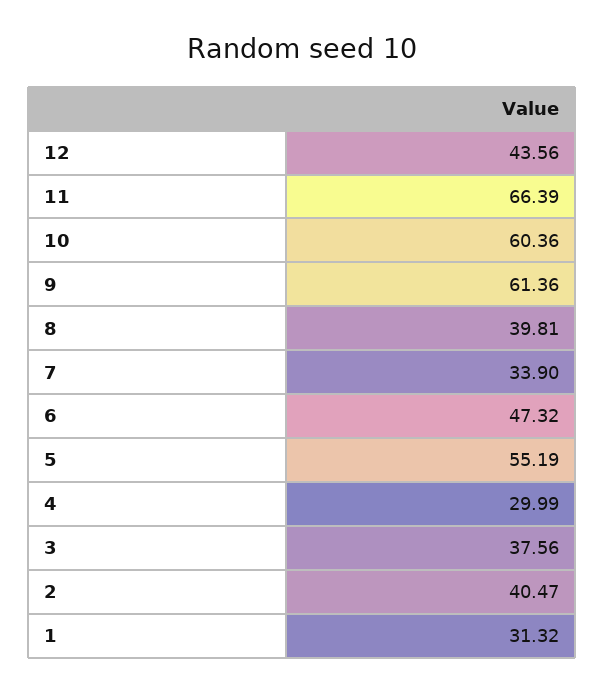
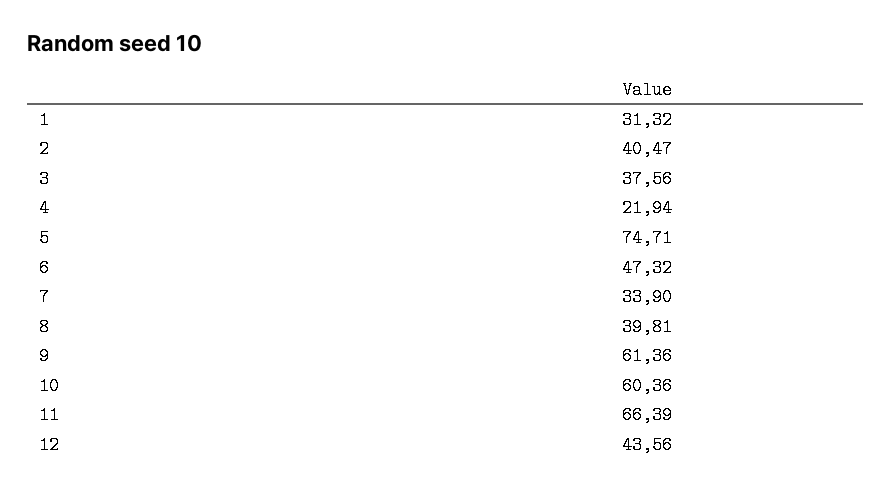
  {
    "12": 43.56,
    "11": 66.39,
    "10": 60.36,
    "9": 61.36,
    "8": 39.81,
    "7": 33.9,
    "6": 47.32,
-   "5": 55.19,
+   "5": 74.71,
-   "4": 29.99,
+   "4": 21.94,
    "3": 37.56,
    "2": 40.47,
    "1": 31.32
  }

